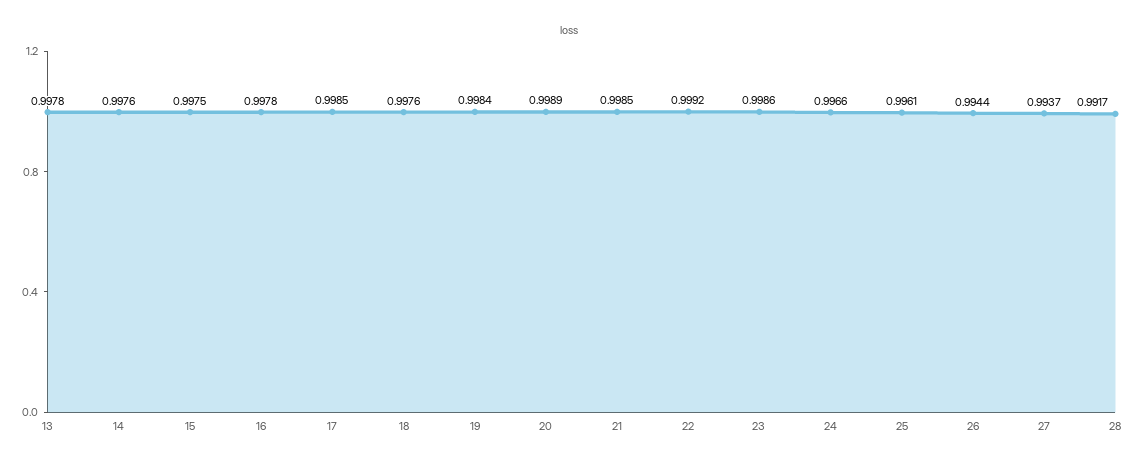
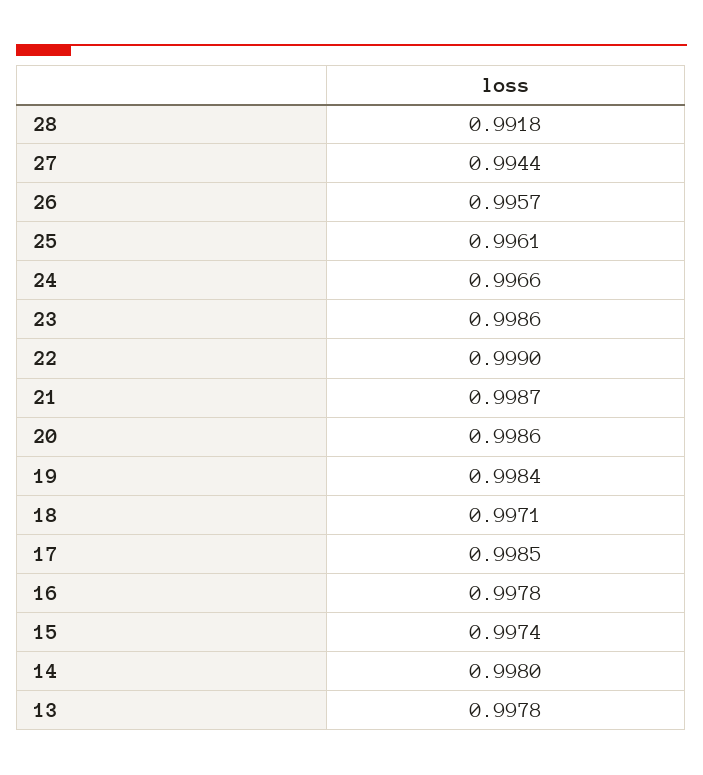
  {
    "13": 0.9978,
-   "14": 0.9976,
+   "14": 0.998,
-   "15": 0.9975,
+   "15": 0.9974,
    "16": 0.9978,
    "17": 0.9985,
-   "18": 0.9976,
+   "18": 0.9971,
    "19": 0.9984,
-   "20": 0.9989,
+   "20": 0.9986,
-   "21": 0.9985,
+   "21": 0.9987,
-   "22": 0.9992,
+   "22": 0.999,
    "23": 0.9986,
    "24": 0.9966,
    "25": 0.9961,
-   "26": 0.9944,
+   "26": 0.9957,
-   "27": 0.9937,
+   "27": 0.9944,
-   "28": 0.9917
+   "28": 0.9918
  }

